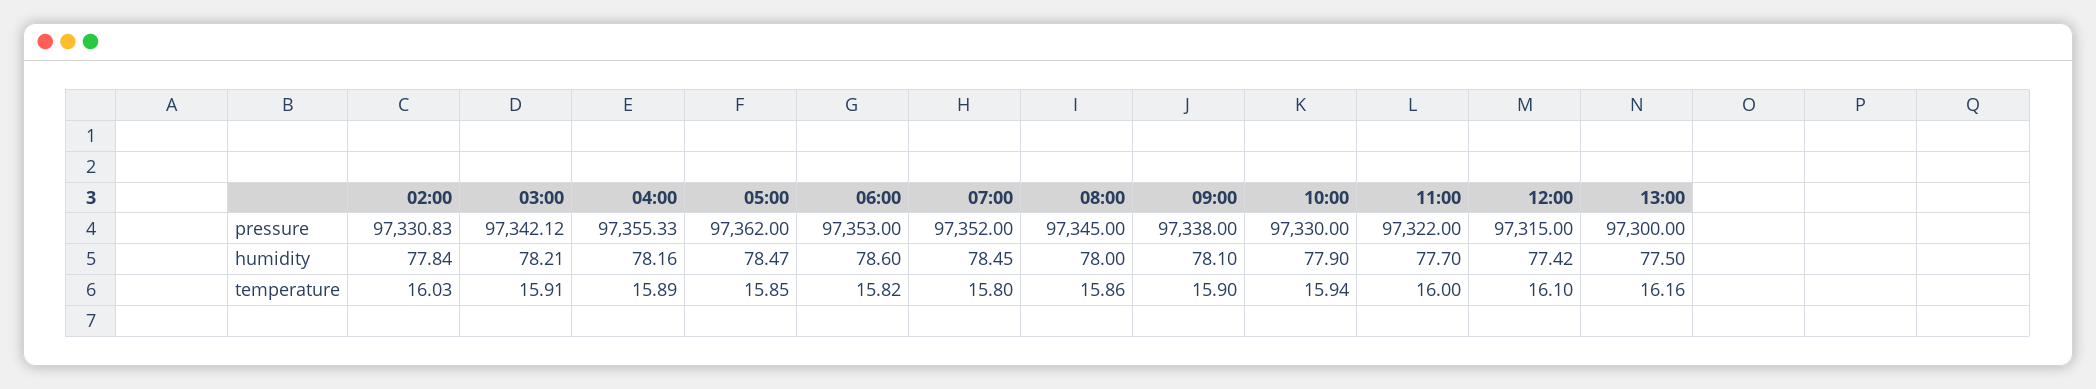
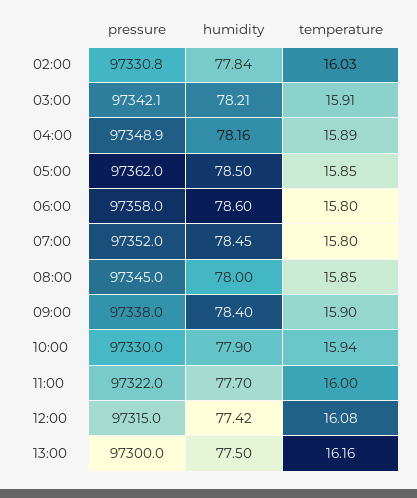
  {
    "02:00": {
      "pressure": 97330.83,
      "humidity": 77.84,
      "temperature": 16.03
    },
    "03:00": {
      "pressure": 97342.12,
      "humidity": 78.21,
      "temperature": 15.91
    },
    "04:00": {
-     "pressure": 97355.33,
+     "pressure": 97348.9,
      "humidity": 78.16,
      "temperature": 15.89
    },
    "05:00": {
      "pressure": 97362,
-     "humidity": 78.47,
+     "humidity": 78.5,
      "temperature": 15.85
    },
    "06:00": {
-     "pressure": 97353,
+     "pressure": 97358,
      "humidity": 78.6,
-     "temperature": 15.82
+     "temperature": 15.8
    },
    "07:00": {
      "pressure": 97352,
      "humidity": 78.45,
      "temperature": 15.8
    },
    "08:00": {
      "pressure": 97345,
      "humidity": 78,
-     "temperature": 15.86
+     "temperature": 15.85
    },
    "09:00": {
      "pressure": 97338,
-     "humidity": 78.1,
+     "humidity": 78.4,
      "temperature": 15.9
    },
    "10:00": {
      "pressure": 97330,
      "humidity": 77.9,
      "temperature": 15.94
    },
    "11:00": {
      "pressure": 97322,
      "humidity": 77.7,
      "temperature": 16
    },
    "12:00": {
      "pressure": 97315,
      "humidity": 77.42,
-     "temperature": 16.1
+     "temperature": 16.08
    },
    "13:00": {
      "pressure": 97300,
      "humidity": 77.5,
      "temperature": 16.16
    }
  }

